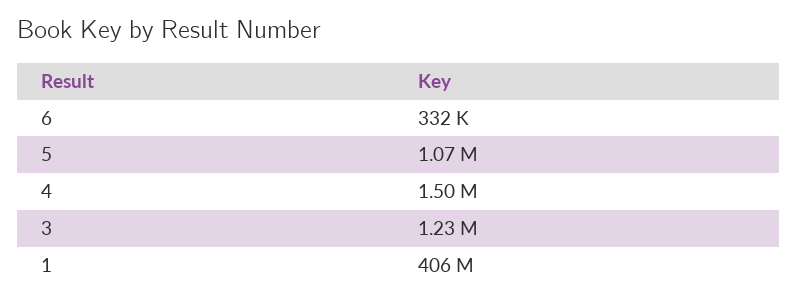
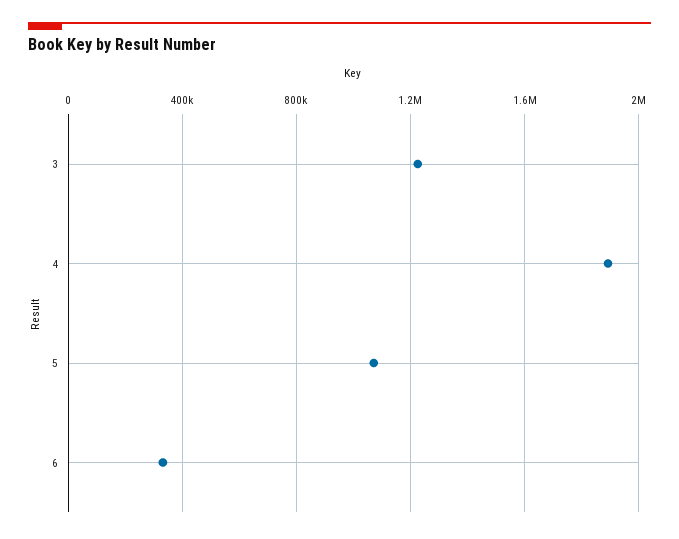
  {
    "6": 332000,
    "5": 1070000,
-   "4": 1500000,
+   "4": 1900000,
-   "3": 1230000,
+   "3": 1230000
-   "1": 406000000
  }

